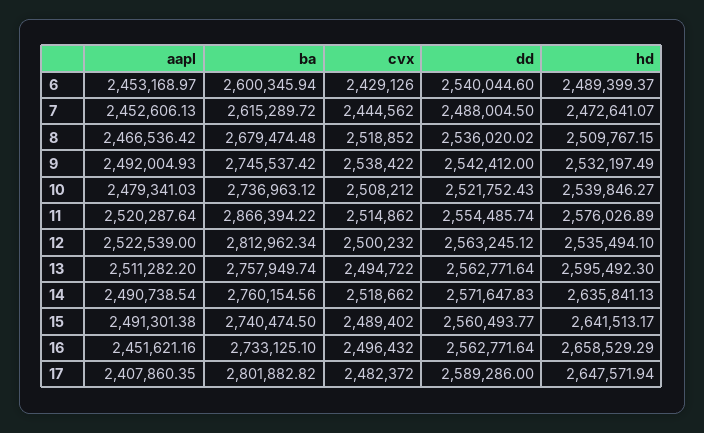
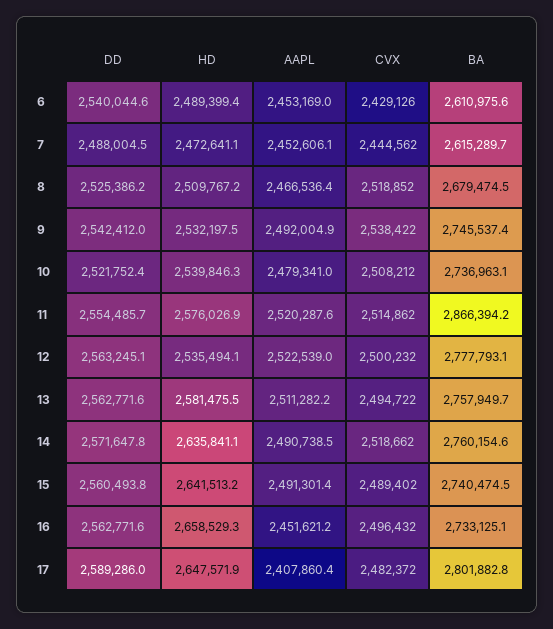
  {
    "aapl": {
      "6": 2453168.97,
      "7": 2452606.13,
      "8": 2466536.42,
      "9": 2492004.93,
      "10": 2479341.03,
      "11": 2520287.64,
      "12": 2522539,
      "13": 2511282.2,
      "14": 2490738.54,
      "15": 2491301.38,
      "16": 2451621.16,
      "17": 2407860.35
    },
    "ba": {
-     "6": 2600345.94,
+     "6": 2610975.6,
      "7": 2615289.72,
      "8": 2679474.48,
      "9": 2745537.42,
      "10": 2736963.12,
      "11": 2866394.22,
-     "12": 2812962.34,
+     "12": 2777793.1,
      "13": 2757949.74,
      "14": 2760154.56,
      "15": 2740474.5,
      "16": 2733125.1,
      "17": 2801882.82
    },
    "cvx": {
      "6": 2429126,
      "7": 2444562,
      "8": 2518852,
      "9": 2538422,
      "10": 2508212,
      "11": 2514862,
      "12": 2500232,
      "13": 2494722,
      "14": 2518662,
      "15": 2489402,
      "16": 2496432,
      "17": 2482372
    },
    "dd": {
      "6": 2540044.6,
      "7": 2488004.5,
-     "8": 2536020.02,
+     "8": 2525386.2,
      "9": 2542412,
      "10": 2521752.43,
      "11": 2554485.74,
      "12": 2563245.12,
      "13": 2562771.64,
      "14": 2571647.83,
      "15": 2560493.77,
      "16": 2562771.64,
      "17": 2589286
    },
    "hd": {
      "6": 2489399.37,
      "7": 2472641.07,
      "8": 2509767.15,
      "9": 2532197.49,
      "10": 2539846.27,
      "11": 2576026.89,
      "12": 2535494.1,
-     "13": 2595492.3,
+     "13": 2581475.5,
      "14": 2635841.13,
      "15": 2641513.17,
      "16": 2658529.29,
      "17": 2647571.94
    }
  }

